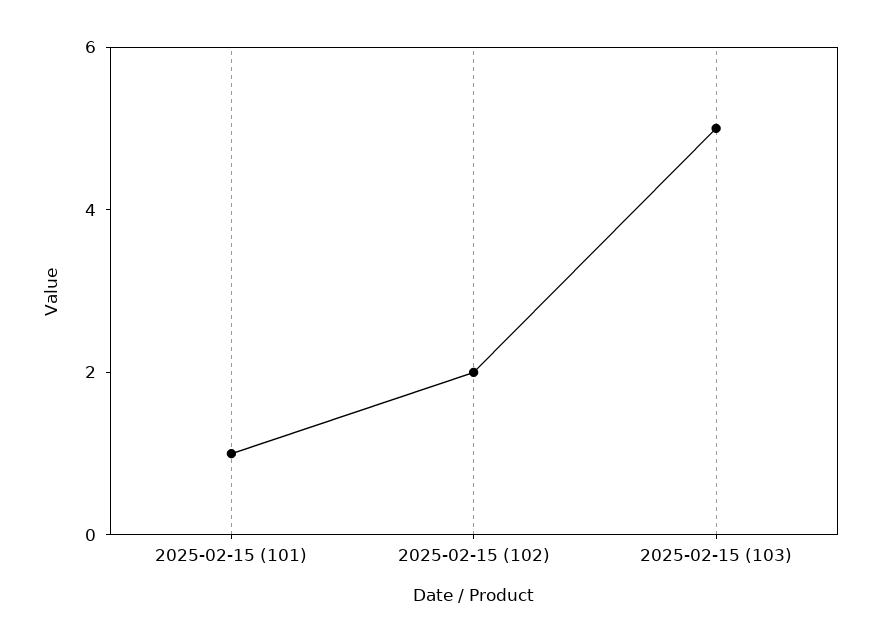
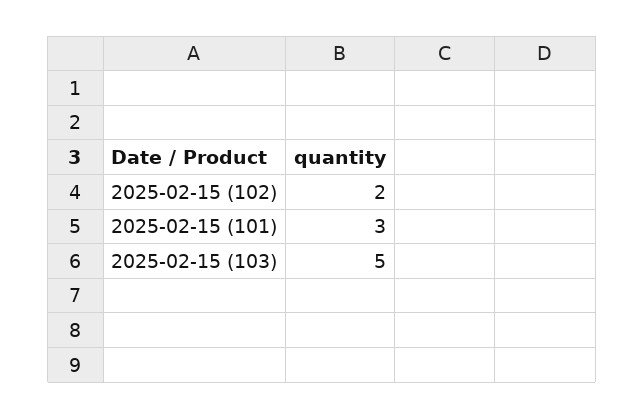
  {
-   "2025-02-15 (101)": 1,
+   "2025-02-15 (101)": 3,
    "2025-02-15 (102)": 2,
    "2025-02-15 (103)": 5
  }

